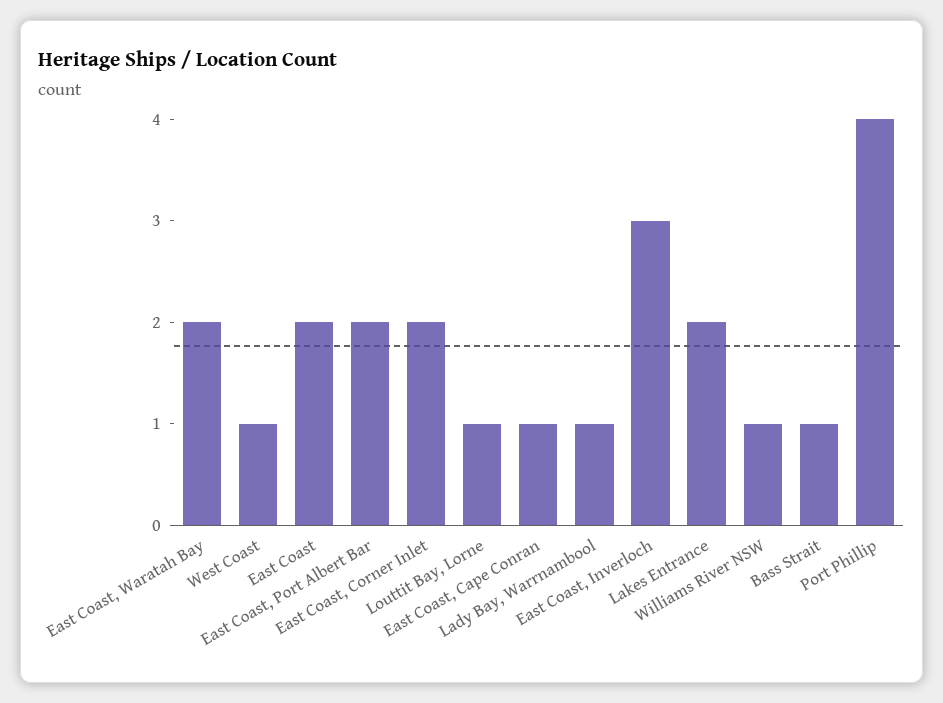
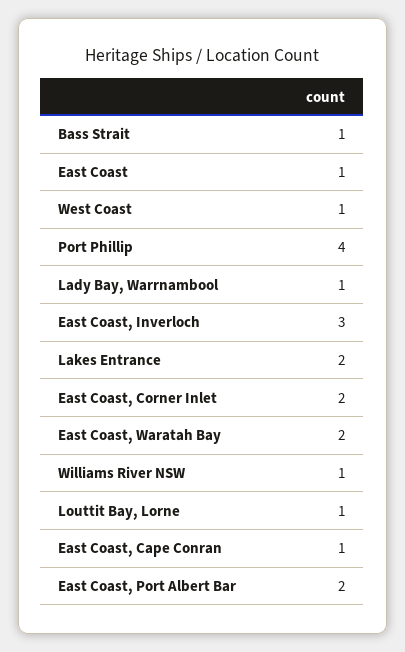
  {
    "East Coast, Waratah Bay": 2,
    "West Coast": 1,
-   "East Coast": 2,
+   "East Coast": 1,
    "East Coast, Port Albert Bar": 2,
    "East Coast, Corner Inlet": 2,
    "Louttit Bay, Lorne": 1,
    "East Coast, Cape Conran": 1,
    "Lady Bay, Warrnambool": 1,
    "East Coast, Inverloch": 3,
    "Lakes Entrance": 2,
    "Williams River NSW": 1,
    "Bass Strait": 1,
    "Port Phillip": 4
  }

